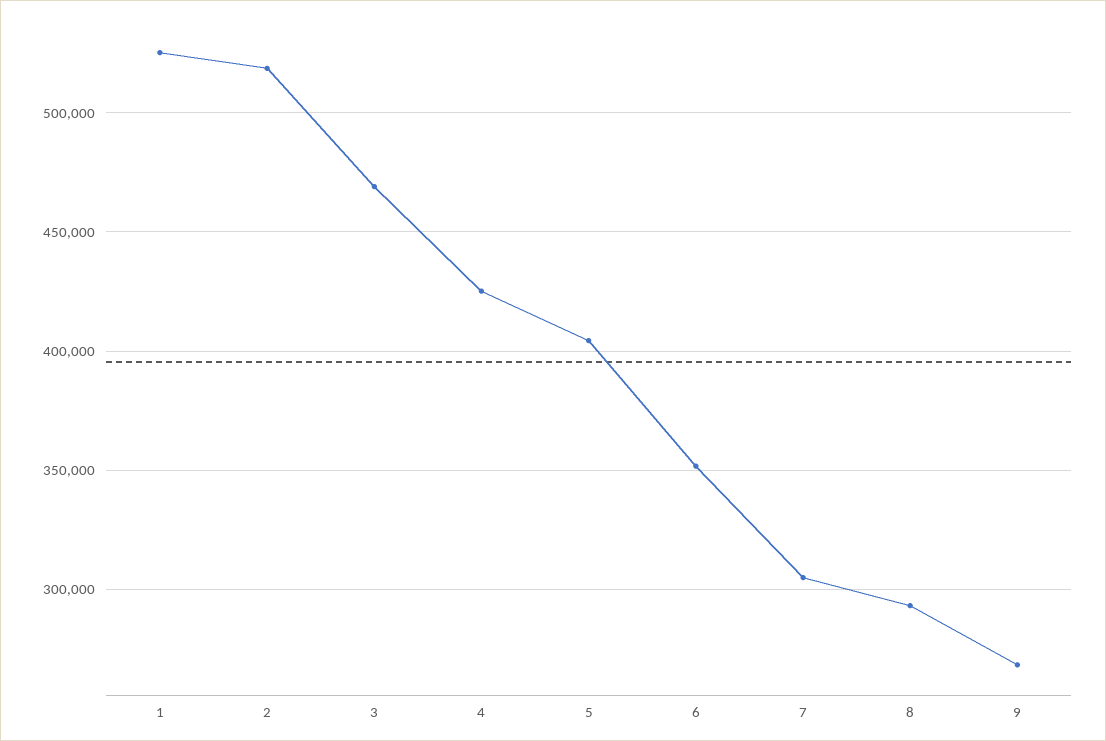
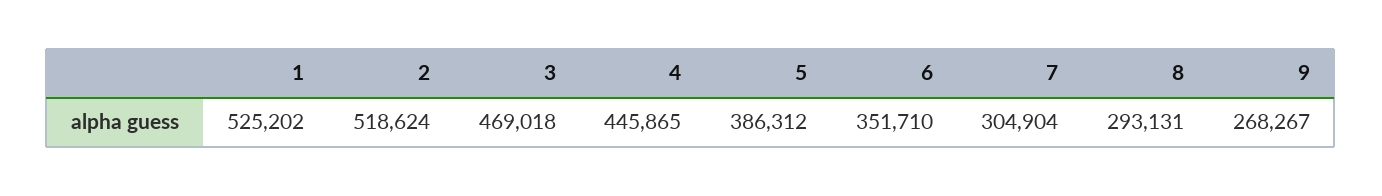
  {
    "1": 525202,
    "2": 518624,
    "3": 469018,
-   "4": 425000,
+   "4": 445865,
-   "5": 405000,
+   "5": 386312,
    "6": 351710,
    "7": 304904,
    "8": 293131,
    "9": 268267
  }

